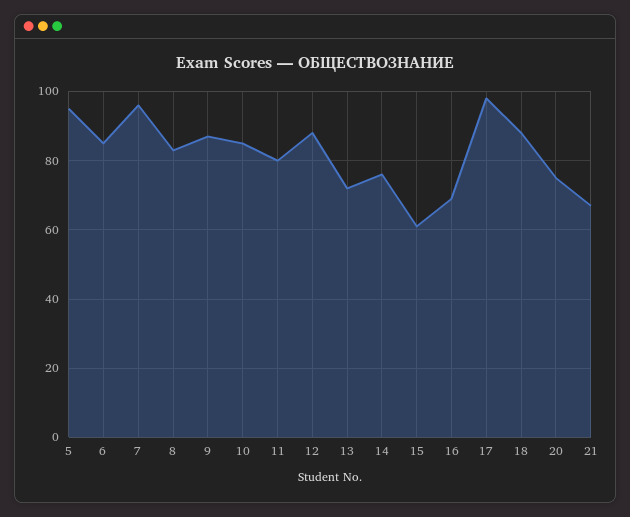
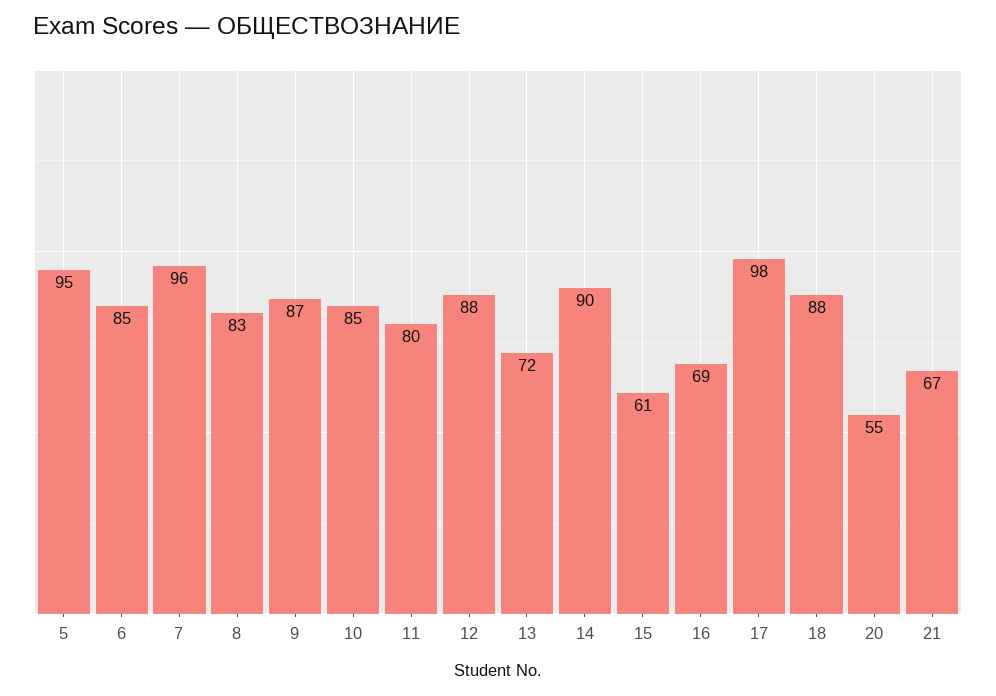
  {
    "5": 95,
    "6": 85,
    "7": 96,
    "8": 83,
    "9": 87,
    "10": 85,
    "11": 80,
    "12": 88,
    "13": 72,
-   "14": 75,
+   "14": 90,
    "15": 61,
    "16": 69,
    "17": 98,
    "18": 88,
-   "20": 75,
+   "20": 55,
    "21": 67
  }

